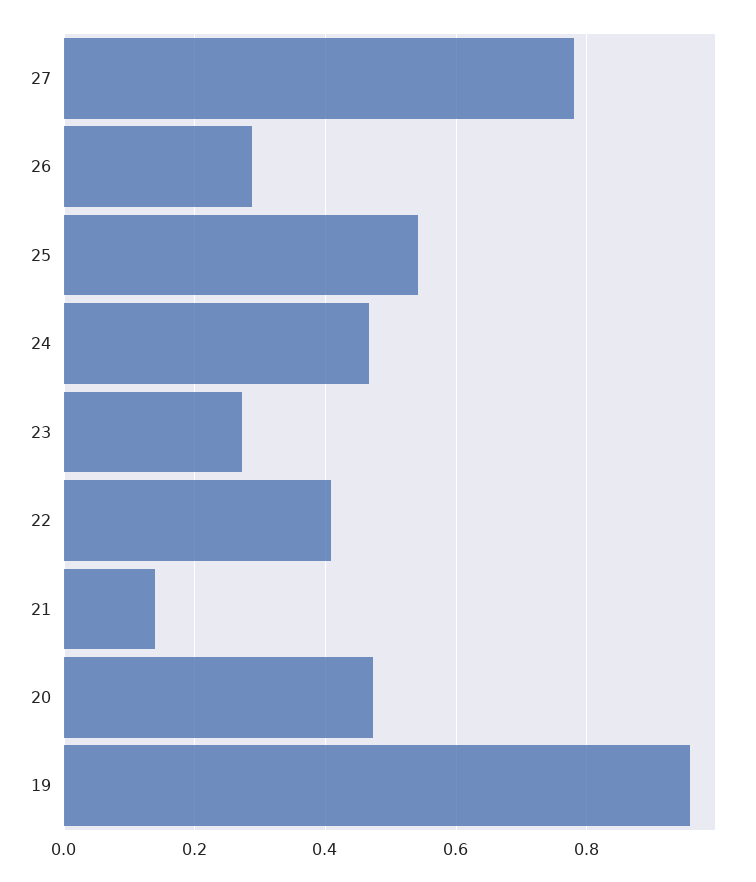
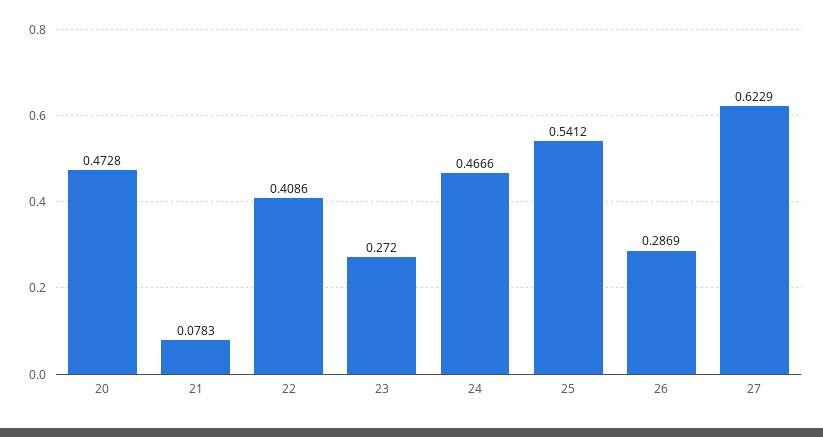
  {
-   "27": 0.78,
+   "27": 0.6229,
    "26": 0.2869,
    "25": 0.5412,
    "24": 0.4666,
    "23": 0.272,
    "22": 0.4086,
-   "21": 0.14,
+   "21": 0.0783,
-   "20": 0.4728,
+   "20": 0.4728
-   "19": 0.96
  }

